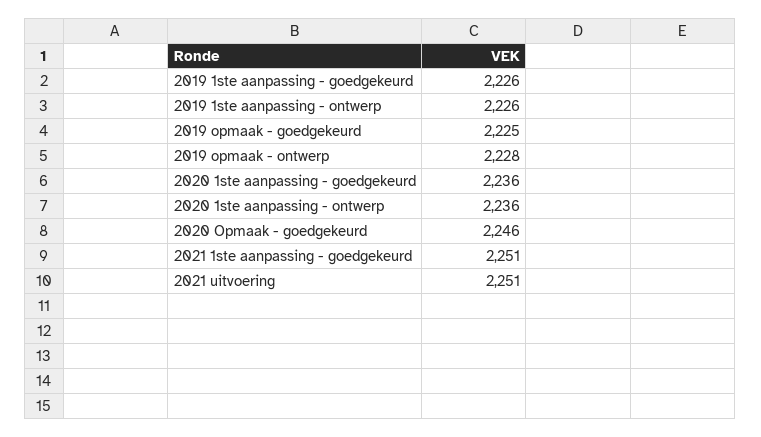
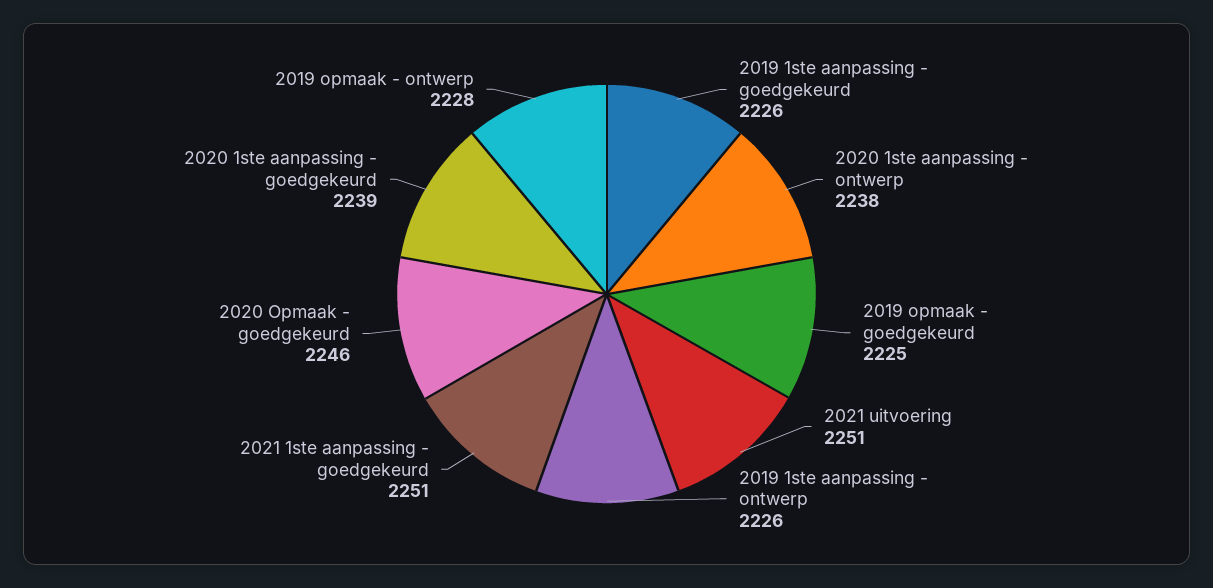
  {
    "2019 1ste aanpassing - goedgekeurd": 2226,
    "2019 1ste aanpassing - ontwerp": 2226,
    "2019 opmaak - goedgekeurd": 2225,
    "2019 opmaak - ontwerp": 2228,
-   "2020 1ste aanpassing - goedgekeurd": 2236,
+   "2020 1ste aanpassing - goedgekeurd": 2239,
-   "2020 1ste aanpassing - ontwerp": 2236,
+   "2020 1ste aanpassing - ontwerp": 2238,
    "2020 Opmaak - goedgekeurd": 2246,
    "2021 1ste aanpassing - goedgekeurd": 2251,
    "2021 uitvoering": 2251
  }

